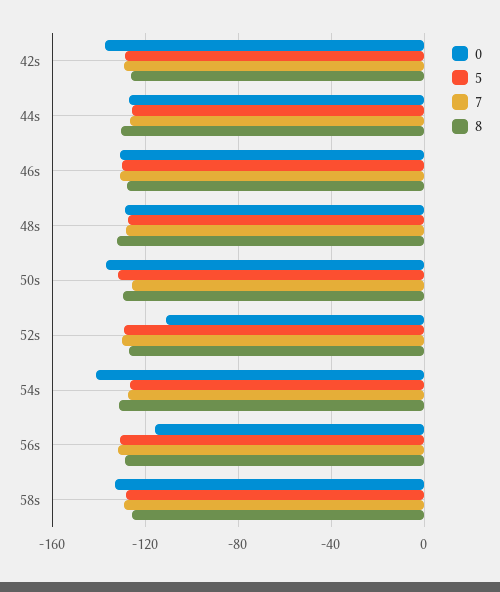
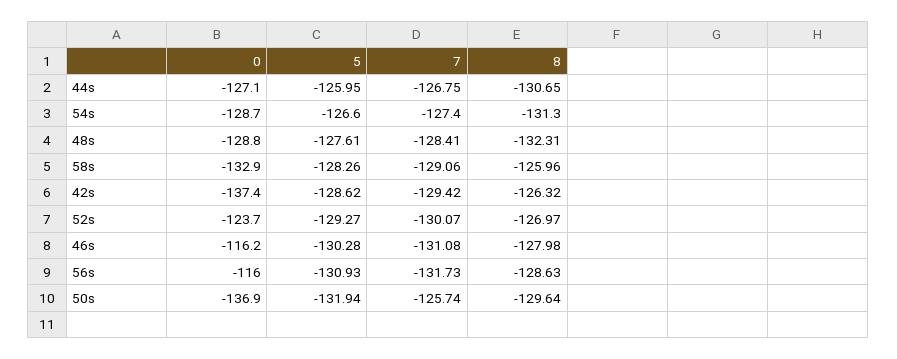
  {
    "0": {
      "42s": -137.4,
      "44s": -127.1,
-     "46s": -130,
+     "46s": -116.2,
      "48s": -128.8,
      "50s": -136.9,
-     "52s": -110,
+     "52s": -123.7,
-     "54s": -140,
+     "54s": -128.7,
      "56s": -116,
      "58s": -132.9
    },
    "5": {
      "42s": -128.62,
      "44s": -125.95,
      "46s": -130.28,
      "48s": -127.61,
      "50s": -131.94,
      "52s": -129.27,
      "54s": -126.6,
      "56s": -130.93,
      "58s": -128.26
    },
    "7": {
      "42s": -129.42,
      "44s": -126.75,
      "46s": -131.08,
      "48s": -128.41,
      "50s": -125.74,
      "52s": -130.07,
      "54s": -127.4,
      "56s": -131.73,
      "58s": -129.06
    },
    "8": {
      "42s": -126.32,
      "44s": -130.65,
      "46s": -127.98,
      "48s": -132.31,
      "50s": -129.64,
      "52s": -126.97,
      "54s": -131.3,
      "56s": -128.63,
      "58s": -125.96
    }
  }

